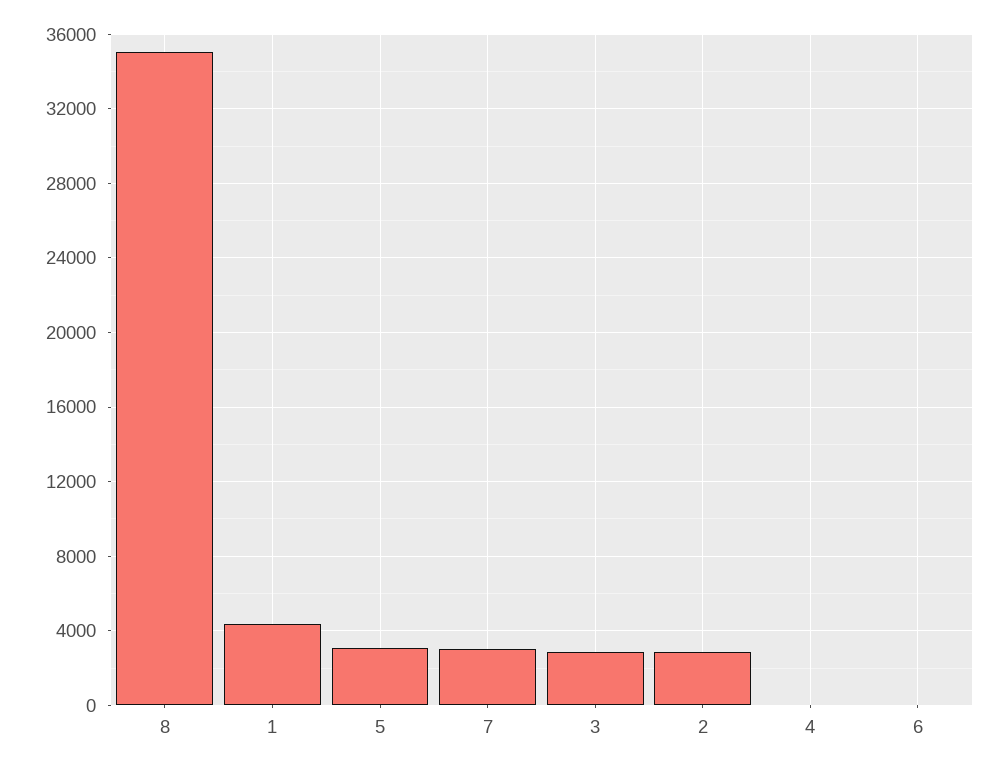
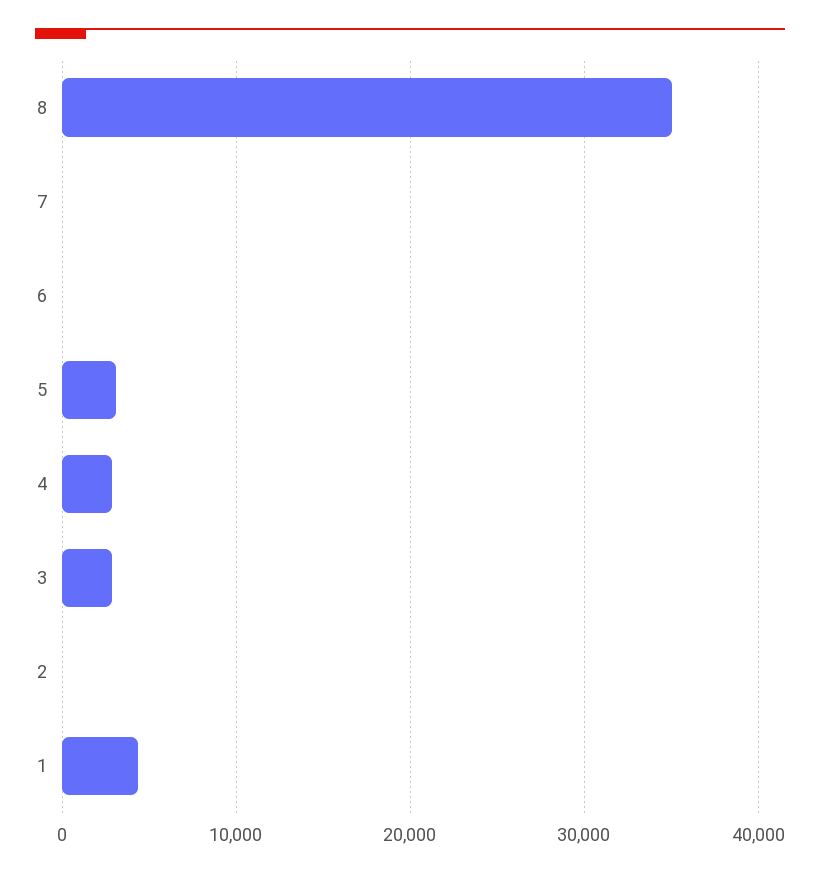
  {
    "8": 35000,
    "1": 4500,
    "5": 3000,
-   "7": 3000,
+   "7": 0,
    "3": 3000,
-   "2": 3000,
+   "2": 0,
-   "4": 0,
+   "4": 3000,
    "6": 0
  }

